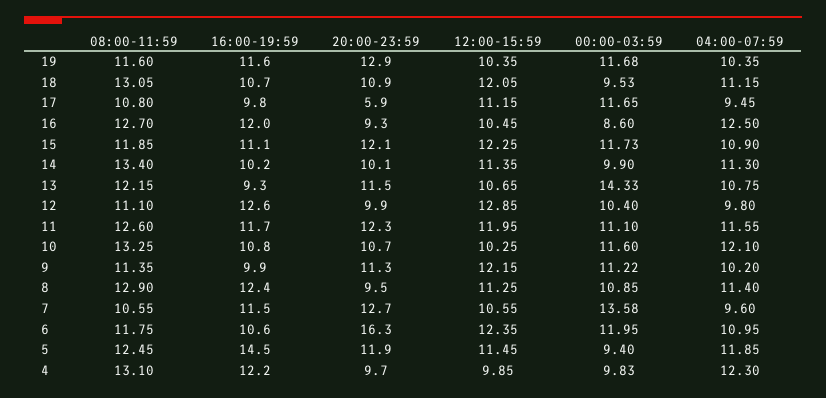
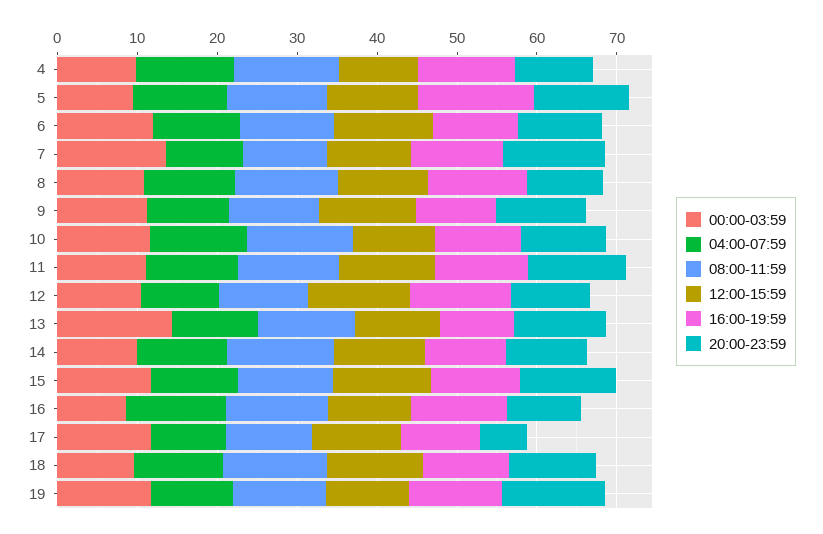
  {
    "08:00-11:59": {
      "19": 11.6,
      "18": 13.05,
      "17": 10.8,
      "16": 12.7,
      "15": 11.85,
      "14": 13.4,
      "13": 12.15,
      "12": 11.1,
      "11": 12.6,
      "10": 13.25,
      "9": 11.35,
      "8": 12.9,
      "7": 10.55,
      "6": 11.75,
      "5": 12.45,
      "4": 13.1
    },
    "16:00-19:59": {
      "19": 11.6,
      "18": 10.7,
      "17": 9.8,
      "16": 12,
      "15": 11.1,
      "14": 10.2,
      "13": 9.3,
      "12": 12.6,
      "11": 11.7,
      "10": 10.8,
      "9": 9.9,
      "8": 12.4,
      "7": 11.5,
      "6": 10.6,
      "5": 14.5,
      "4": 12.2
    },
    "20:00-23:59": {
      "19": 12.9,
      "18": 10.9,
      "17": 5.9,
      "16": 9.3,
      "15": 12.1,
      "14": 10.1,
      "13": 11.5,
      "12": 9.9,
      "11": 12.3,
      "10": 10.7,
      "9": 11.3,
      "8": 9.5,
      "7": 12.7,
-     "6": 16.3,
+     "6": 10,
      "5": 11.9,
      "4": 9.7
    },
    "12:00-15:59": {
      "19": 10.35,
      "18": 12.05,
      "17": 11.15,
      "16": 10.45,
      "15": 12.25,
      "14": 11.35,
      "13": 10.65,
      "12": 12.85,
      "11": 11.95,
      "10": 10.25,
      "9": 12.15,
      "8": 11.25,
      "7": 10.55,
      "6": 12.35,
      "5": 11.45,
      "4": 9.85
    },
    "00:00-03:59": {
      "19": 11.68,
      "18": 9.53,
      "17": 11.65,
      "16": 8.6,
      "15": 11.73,
      "14": 9.9,
      "13": 14.33,
      "12": 10.4,
      "11": 11.1,
      "10": 11.6,
      "9": 11.22,
      "8": 10.85,
      "7": 13.58,
      "6": 11.95,
      "5": 9.4,
      "4": 9.83
    },
    "04:00-07:59": {
      "19": 10.35,
      "18": 11.15,
      "17": 9.45,
      "16": 12.5,
      "15": 10.9,
      "14": 11.3,
      "13": 10.75,
      "12": 9.8,
      "11": 11.55,
      "10": 12.1,
      "9": 10.2,
      "8": 11.4,
      "7": 9.6,
      "6": 10.95,
      "5": 11.85,
      "4": 12.3
    }
  }

